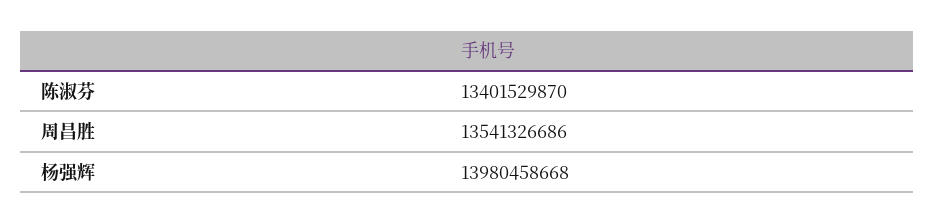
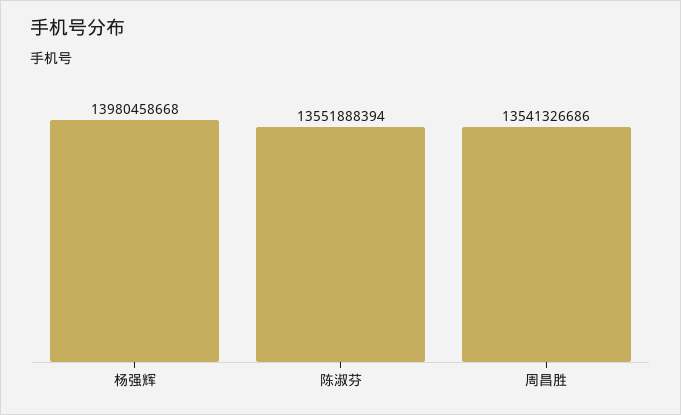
  {
-   "陈淑芬": 13401529870,
+   "陈淑芬": 13551888394,
    "周昌胜": 13541326686,
    "杨强辉": 13980458668
  }

